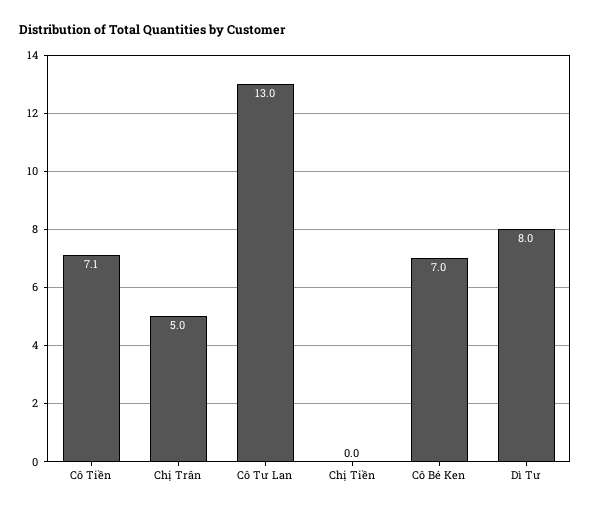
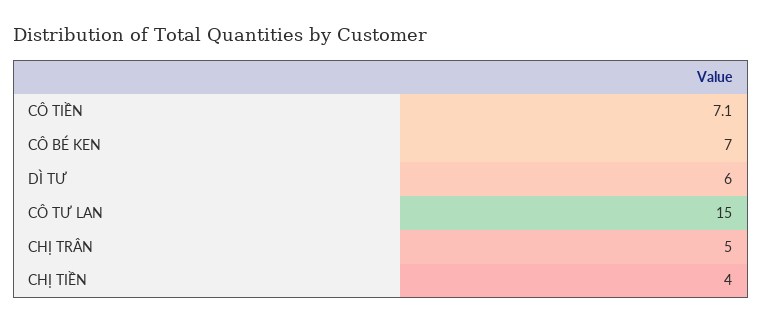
  {
    "Cô Tiền": 7.1,
    "Chị Trân": 5,
-   "Cô Tư Lan": 13,
+   "Cô Tư Lan": 15,
-   "Chị Tiền": 0,
+   "Chị Tiền": 4,
    "Cô Bé Ken": 7,
-   "Dì Tư": 8
+   "Dì Tư": 6
  }

